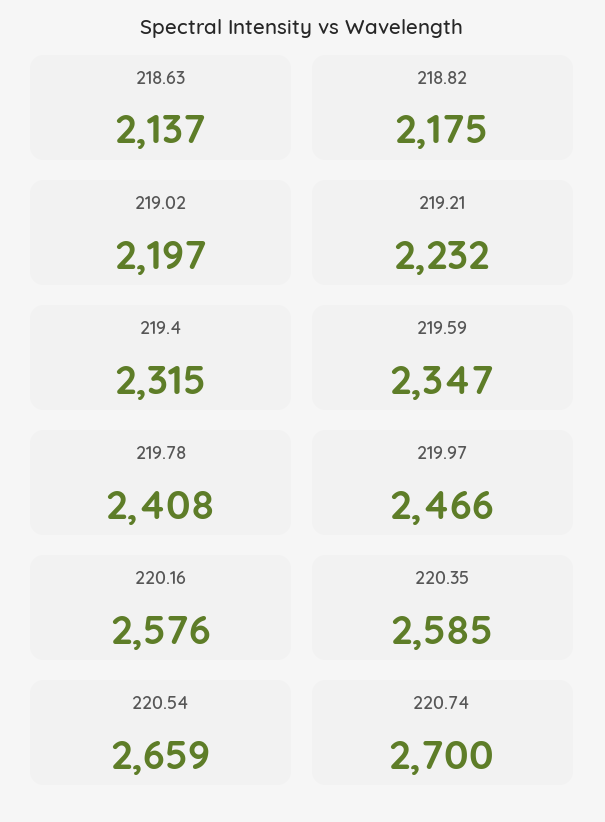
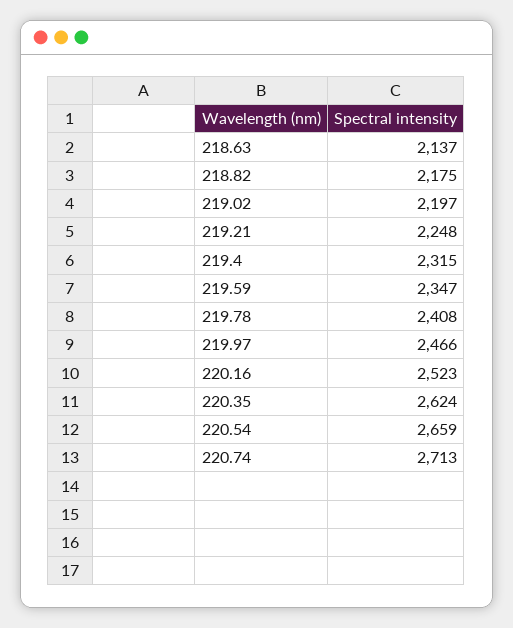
  {
    "218.63": 2137,
    "218.82": 2175,
    "219.02": 2197,
-   "219.21": 2232,
+   "219.21": 2248,
    "219.4": 2315,
    "219.59": 2347,
    "219.78": 2408,
    "219.97": 2466,
-   "220.16": 2576,
+   "220.16": 2523,
-   "220.35": 2585,
+   "220.35": 2624,
    "220.54": 2659,
-   "220.74": 2700
+   "220.74": 2713
  }

